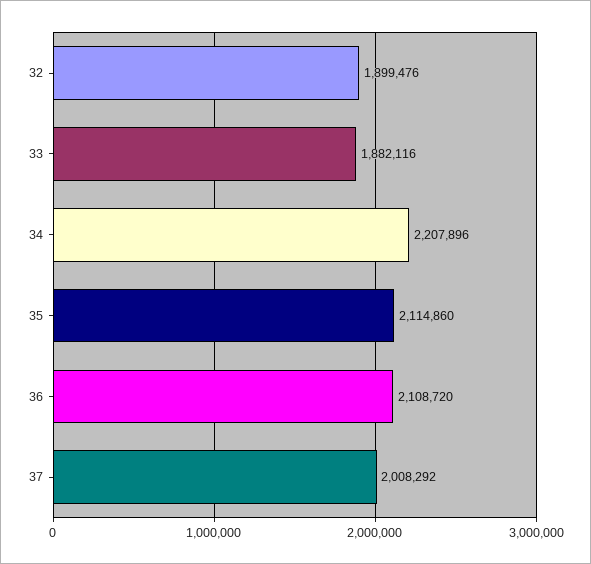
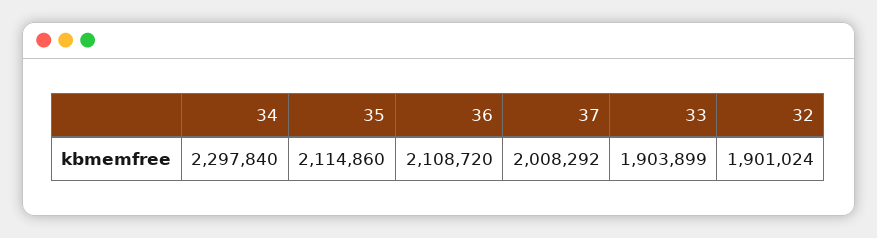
  {
-   "32": 1899476,
+   "32": 1901024,
-   "33": 1882116,
+   "33": 1903899,
-   "34": 2207896,
+   "34": 2297840,
    "35": 2114860,
    "36": 2108720,
    "37": 2008292
  }

